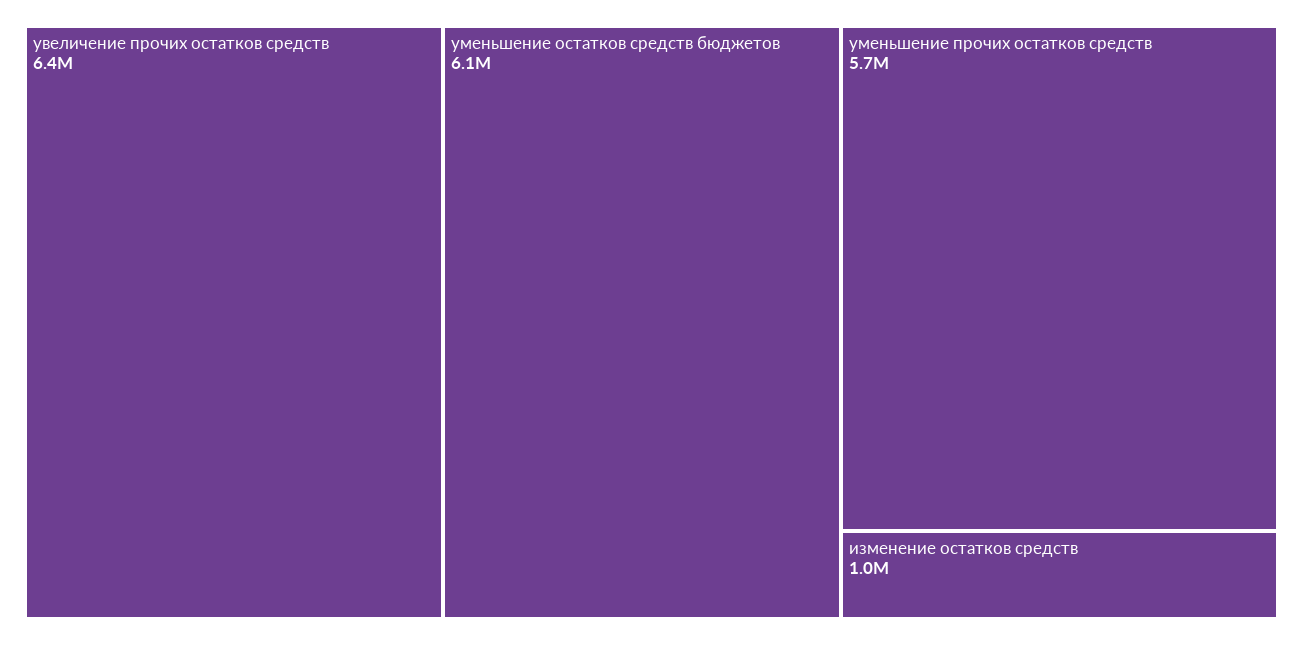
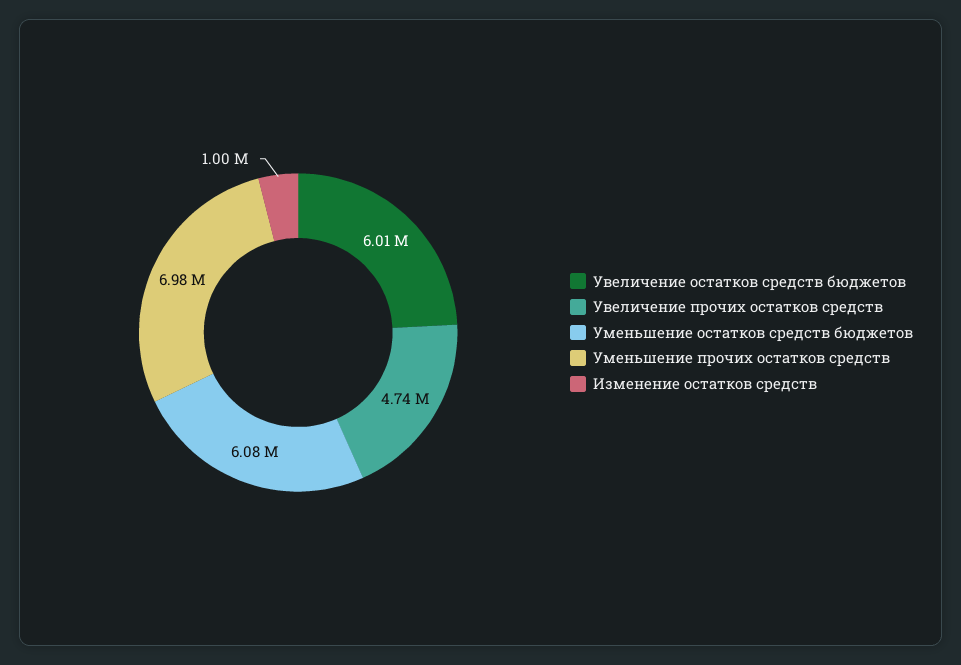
  {
-   "увеличение прочих остатков средств": 6400000,
+   "увеличение прочих остатков средств": 4740000,
    "уменьшение остатков средств бюджетов": 6080000,
-   "уменьшение прочих остатков средств": 5700000,
+   "уменьшение прочих остатков средств": 6980000,
-   "изменение остатков средств": 1000000
+   "изменение остатков средств": 1000000,
+   "Увеличение остатков средств бюджетов": 6010000
  }

